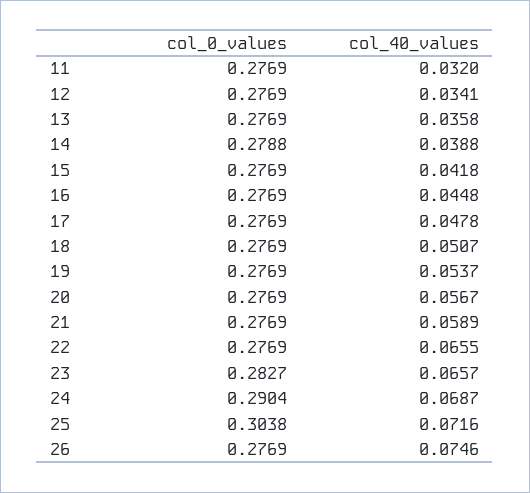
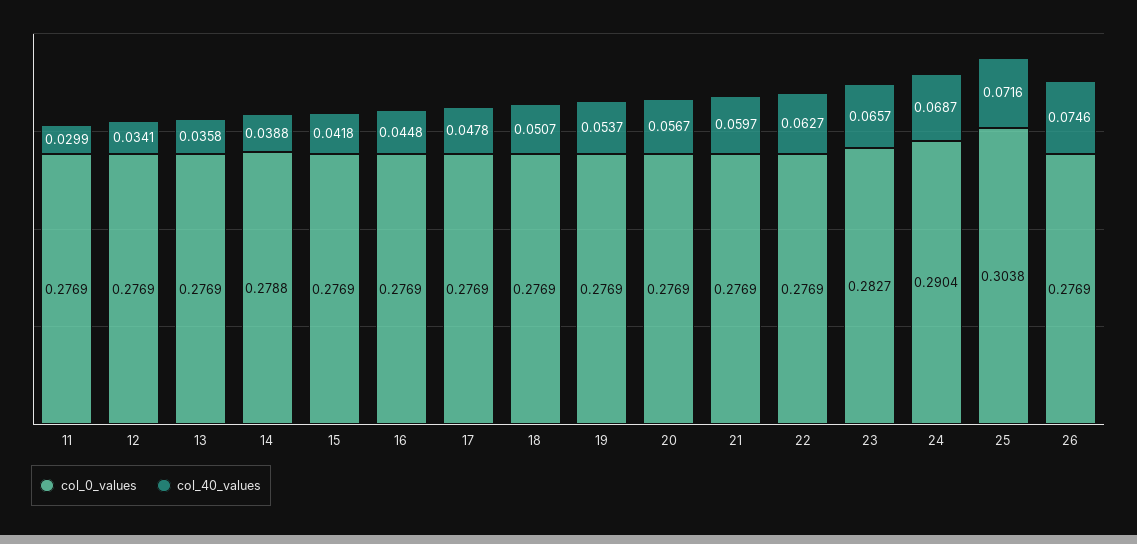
  {
    "col_0_values": {
      "11": 0.2769,
      "12": 0.2769,
      "13": 0.2769,
      "14": 0.2788,
      "15": 0.2769,
      "16": 0.2769,
      "17": 0.2769,
      "18": 0.2769,
      "19": 0.2769,
      "20": 0.2769,
      "21": 0.2769,
      "22": 0.2769,
      "23": 0.2827,
      "24": 0.2904,
      "25": 0.3038,
      "26": 0.2769
    },
    "col_40_values": {
-     "11": 0.032,
+     "11": 0.0299,
      "12": 0.0341,
      "13": 0.0358,
      "14": 0.0388,
      "15": 0.0418,
      "16": 0.0448,
      "17": 0.0478,
      "18": 0.0507,
      "19": 0.0537,
      "20": 0.0567,
-     "21": 0.0589,
+     "21": 0.0597,
-     "22": 0.0655,
+     "22": 0.0627,
      "23": 0.0657,
      "24": 0.0687,
      "25": 0.0716,
      "26": 0.0746
    }
  }

